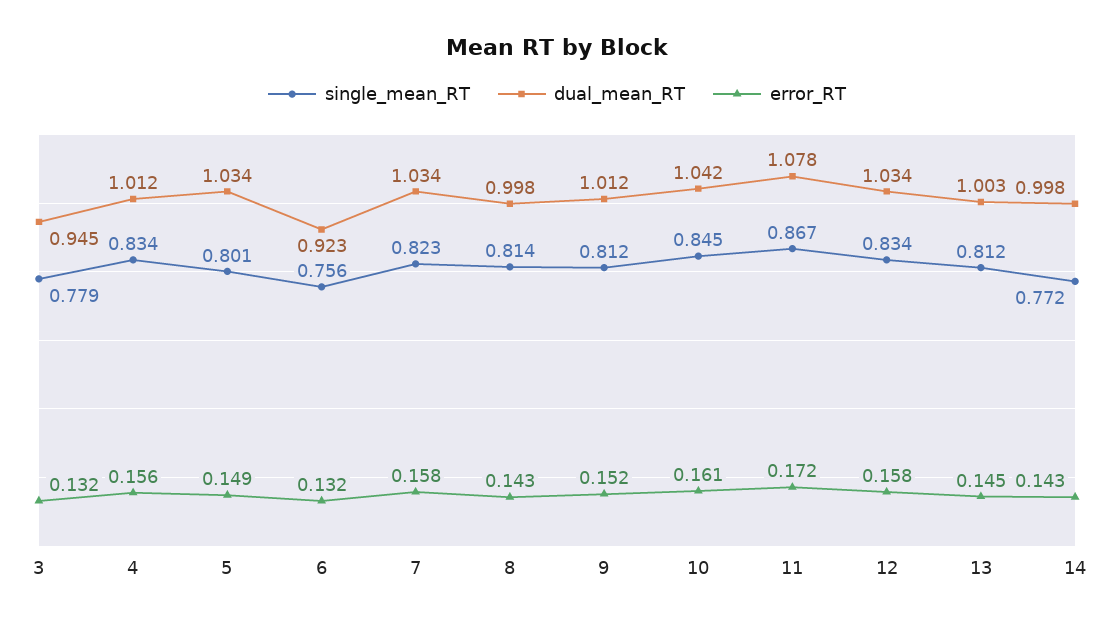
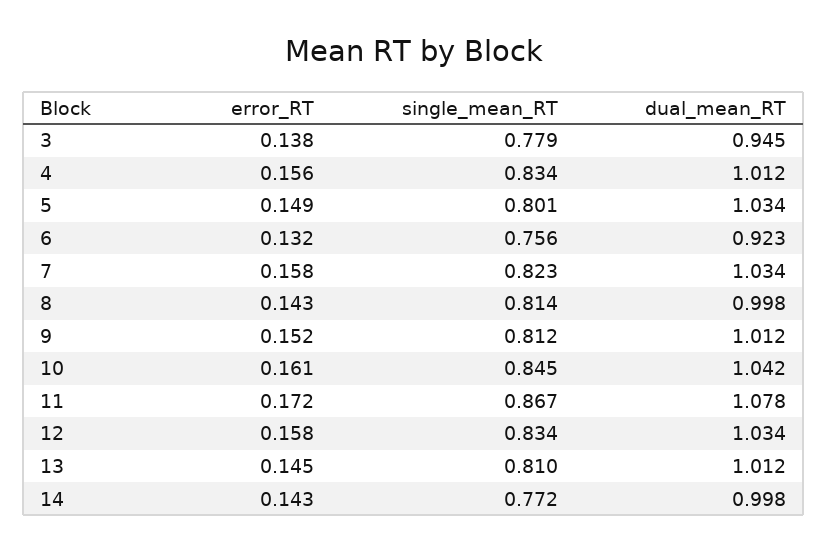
  {
    "single_mean_RT": {
      "3": 0.779,
      "4": 0.834,
      "5": 0.801,
      "6": 0.756,
      "7": 0.823,
      "8": 0.814,
      "9": 0.812,
      "10": 0.845,
      "11": 0.867,
      "12": 0.834,
-     "13": 0.812,
+     "13": 0.81,
      "14": 0.772
    },
    "dual_mean_RT": {
      "3": 0.945,
      "4": 1.012,
      "5": 1.034,
      "6": 0.923,
      "7": 1.034,
      "8": 0.998,
      "9": 1.012,
      "10": 1.042,
      "11": 1.078,
      "12": 1.034,
-     "13": 1.003,
+     "13": 1.012,
      "14": 0.998
    },
    "error_RT": {
-     "3": 0.132,
+     "3": 0.138,
      "4": 0.156,
      "5": 0.149,
      "6": 0.132,
      "7": 0.158,
      "8": 0.143,
      "9": 0.152,
      "10": 0.161,
      "11": 0.172,
      "12": 0.158,
      "13": 0.145,
      "14": 0.143
    }
  }

